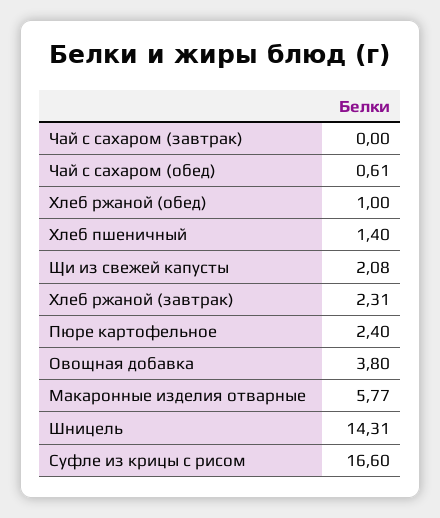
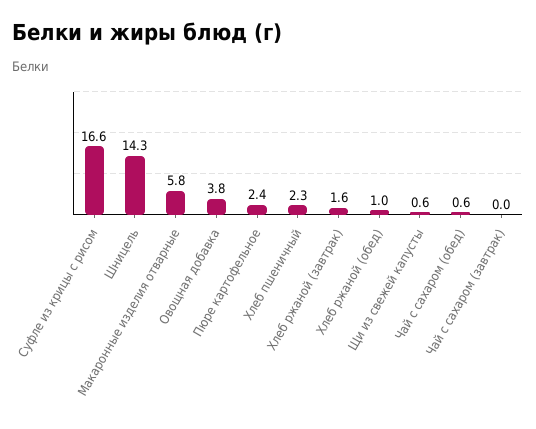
  {
    "Чай с сахаром (завтрак)": 0,
    "Чай с сахаром (обед)": 0.61,
    "Хлеб ржаной (обед)": 1,
-   "Хлеб пшеничный": 1.4,
+   "Хлеб пшеничный": 2.3,
-   "Щи из свежей капусты": 2.08,
+   "Щи из свежей капусты": 0.6,
-   "Хлеб ржаной (завтрак)": 2.31,
+   "Хлеб ржаной (завтрак)": 1.6,
    "Пюре картофельное": 2.4,
    "Овощная добавка": 3.8,
    "Макаронные изделия отварные": 5.77,
    "Шницель": 14.31,
    "Суфле из крицы с рисом": 16.6
  }

